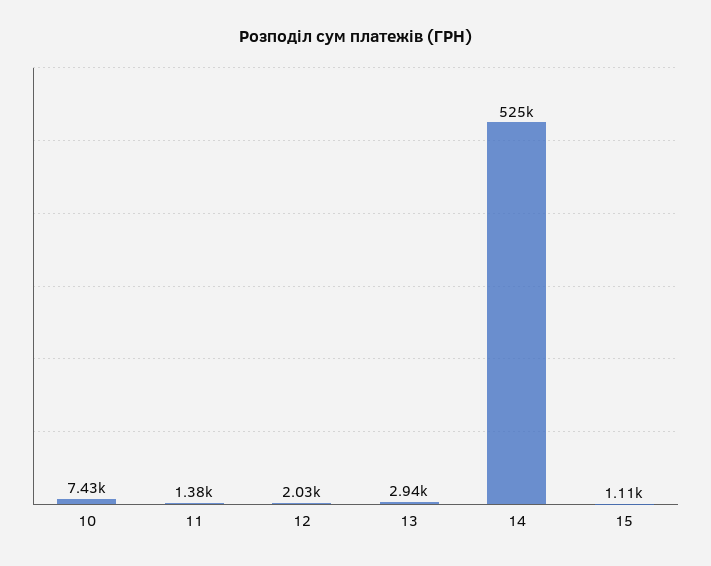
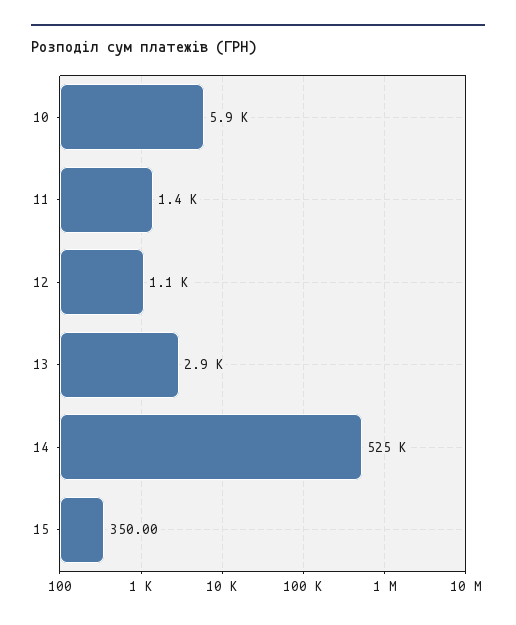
  {
-   "10": 7430,
+   "10": 5900,
    "11": 1380,
-   "12": 2030,
+   "12": 1100,
    "13": 2940,
    "14": 525000,
-   "15": 1110
+   "15": 350
  }

